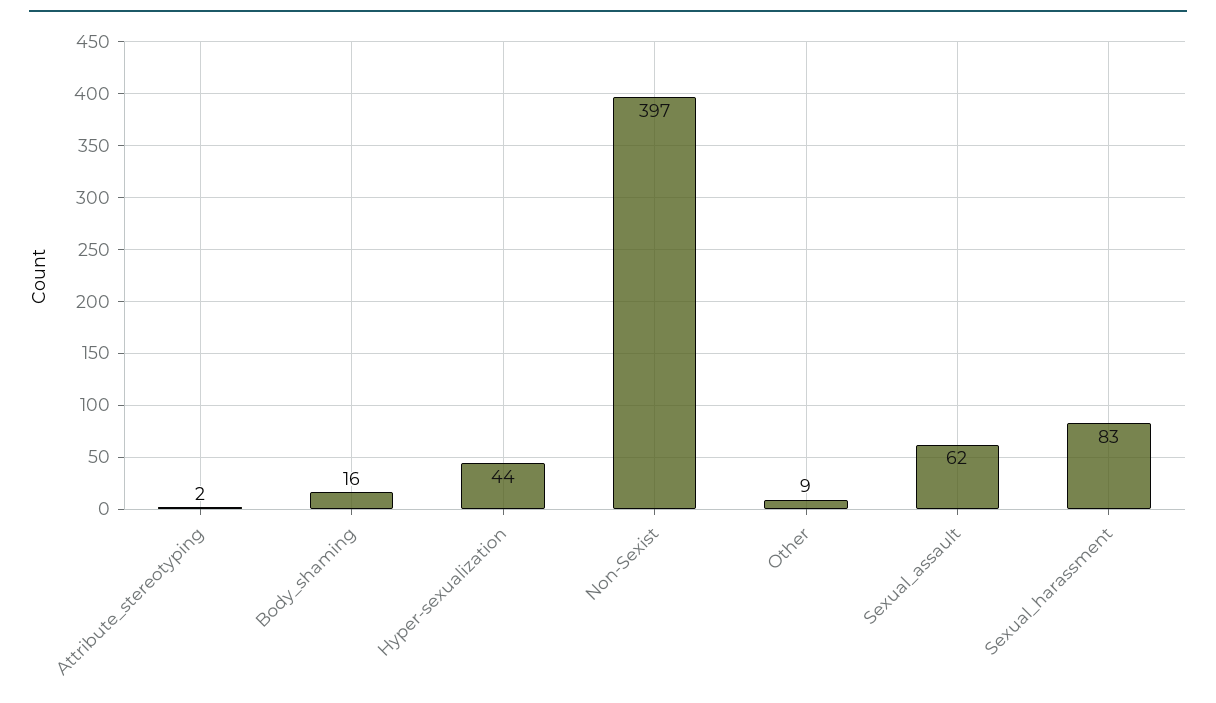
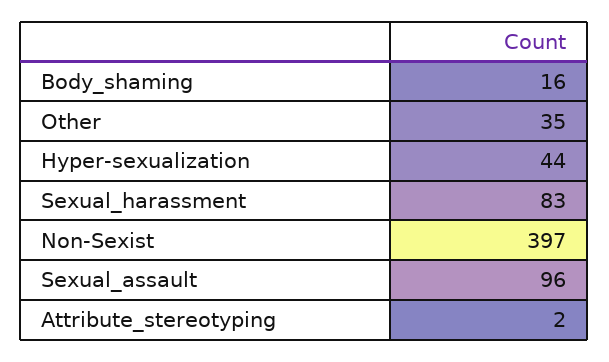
  {
    "Attribute_stereotyping": 2,
    "Body_shaming": 16,
    "Hyper-sexualization": 44,
    "Non-Sexist": 397,
-   "Other": 9,
+   "Other": 35,
-   "Sexual_assault": 62,
+   "Sexual_assault": 96,
    "Sexual_harassment": 83
  }

